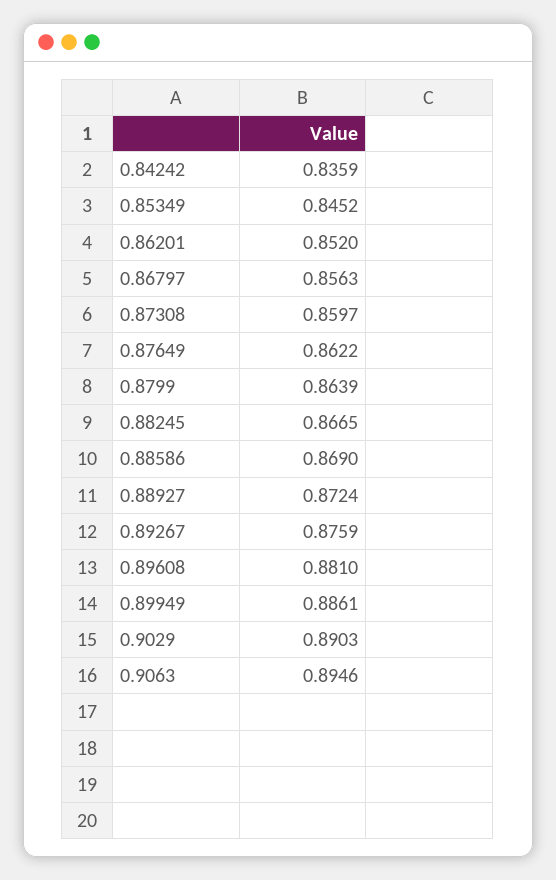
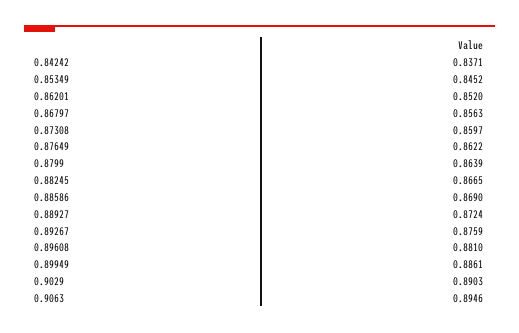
  {
-   "0.84242": 0.8359,
+   "0.84242": 0.8371,
    "0.85349": 0.8452,
    "0.86201": 0.852,
    "0.86797": 0.8563,
    "0.87308": 0.8597,
    "0.87649": 0.8622,
    "0.8799": 0.8639,
    "0.88245": 0.8665,
    "0.88586": 0.869,
    "0.88927": 0.8724,
    "0.89267": 0.8759,
    "0.89608": 0.881,
    "0.89949": 0.8861,
    "0.9029": 0.8903,
    "0.9063": 0.8946
  }

